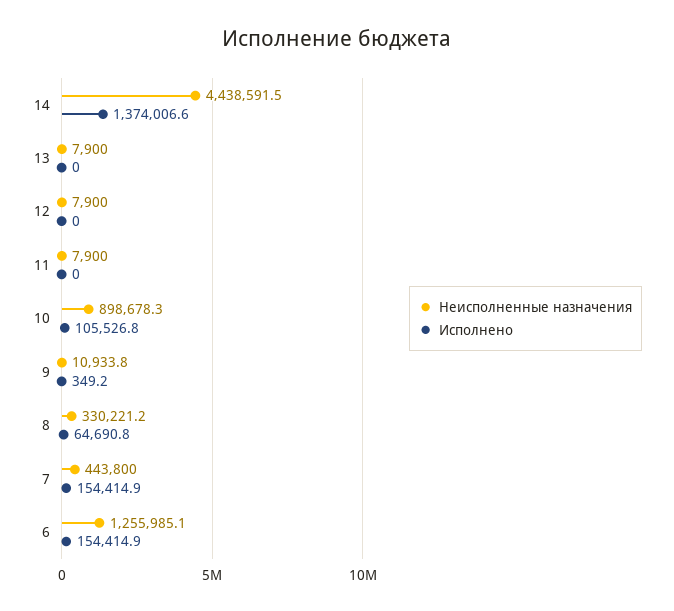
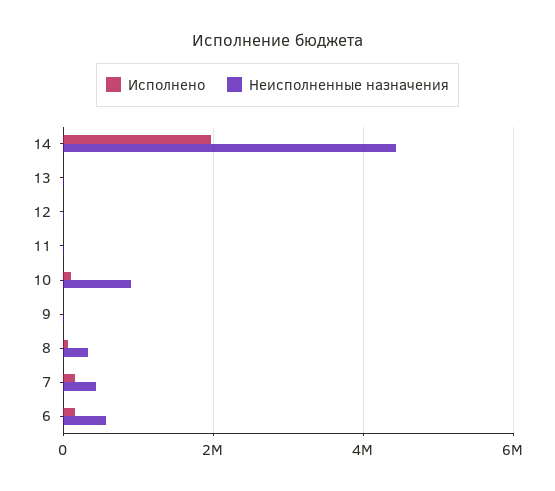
  {
    "Неисполненные назначения": {
      "14": 4438591.5,
      "13": 7900,
      "12": 7900,
      "11": 7900,
      "10": 898678.3,
      "9": 10933.8,
      "8": 330221.2,
      "7": 443800,
-     "6": 1255985.1
+     "6": 600000
    },
    "Исполнено": {
-     "14": 1374006.6,
+     "14": 2000000,
      "13": 0,
      "12": 0,
      "11": 0,
      "10": 105526.8,
      "9": 349.2,
      "8": 64690.8,
      "7": 154414.9,
      "6": 154414.9
    }
  }

